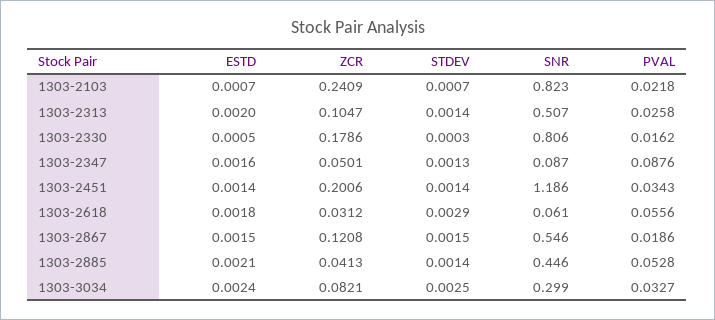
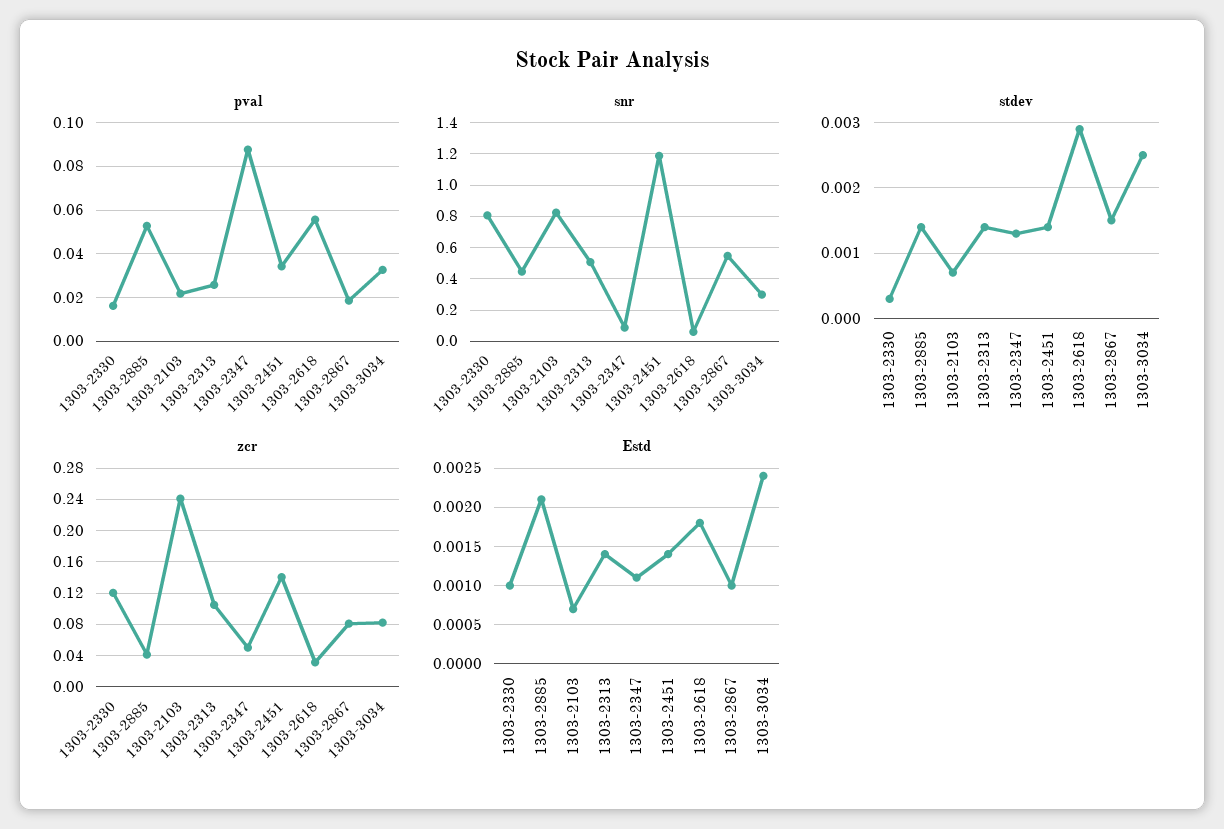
  {
    "ESTD": {
      "1303-2103": 0.0007,
-     "1303-2313": 0.002,
+     "1303-2313": 0.0014,
-     "1303-2330": 0.0005,
+     "1303-2330": 0.001,
-     "1303-2347": 0.0016,
+     "1303-2347": 0.0011,
      "1303-2451": 0.0014,
      "1303-2618": 0.0018,
-     "1303-2867": 0.0015,
+     "1303-2867": 0.001,
      "1303-2885": 0.0021,
      "1303-3034": 0.0024
    },
    "ZCR": {
      "1303-2103": 0.2409,
      "1303-2313": 0.1047,
-     "1303-2330": 0.1786,
+     "1303-2330": 0.12,
      "1303-2347": 0.0501,
-     "1303-2451": 0.2006,
+     "1303-2451": 0.14,
      "1303-2618": 0.0312,
-     "1303-2867": 0.1208,
+     "1303-2867": 0.08,
      "1303-2885": 0.0413,
      "1303-3034": 0.0821
    },
    "STDEV": {
      "1303-2103": 0.0007,
      "1303-2313": 0.0014,
      "1303-2330": 0.0003,
      "1303-2347": 0.0013,
      "1303-2451": 0.0014,
      "1303-2618": 0.0029,
      "1303-2867": 0.0015,
      "1303-2885": 0.0014,
      "1303-3034": 0.0025
    },
    "SNR": {
      "1303-2103": 0.823,
      "1303-2313": 0.507,
      "1303-2330": 0.806,
      "1303-2347": 0.087,
      "1303-2451": 1.186,
      "1303-2618": 0.061,
      "1303-2867": 0.546,
      "1303-2885": 0.446,
      "1303-3034": 0.299
    },
    "PVAL": {
      "1303-2103": 0.0218,
      "1303-2313": 0.0258,
      "1303-2330": 0.0162,
      "1303-2347": 0.0876,
      "1303-2451": 0.0343,
      "1303-2618": 0.0556,
      "1303-2867": 0.0186,
      "1303-2885": 0.0528,
      "1303-3034": 0.0327
    }
  }

